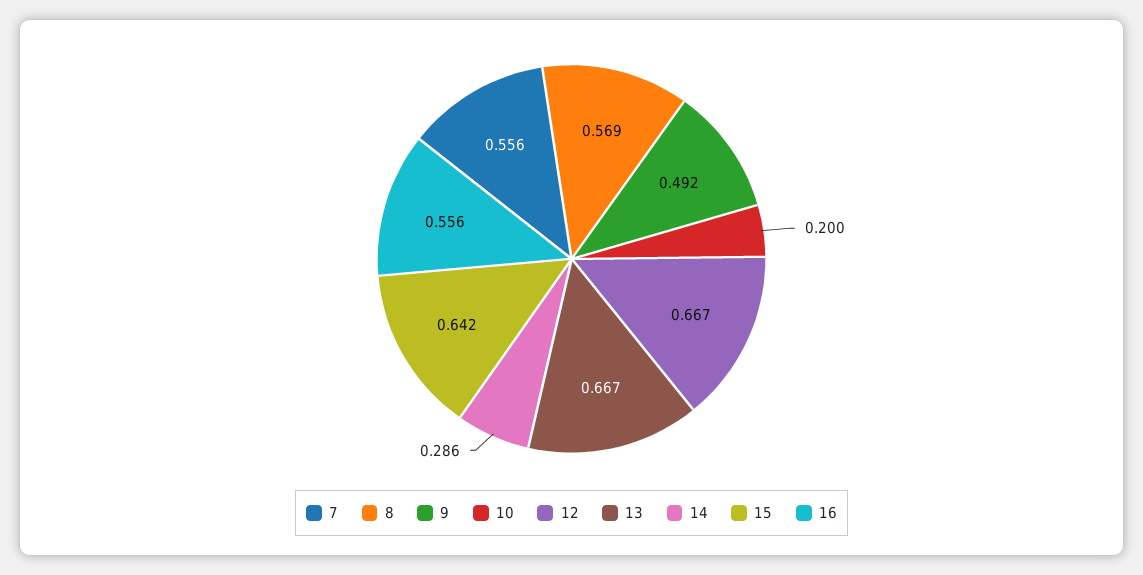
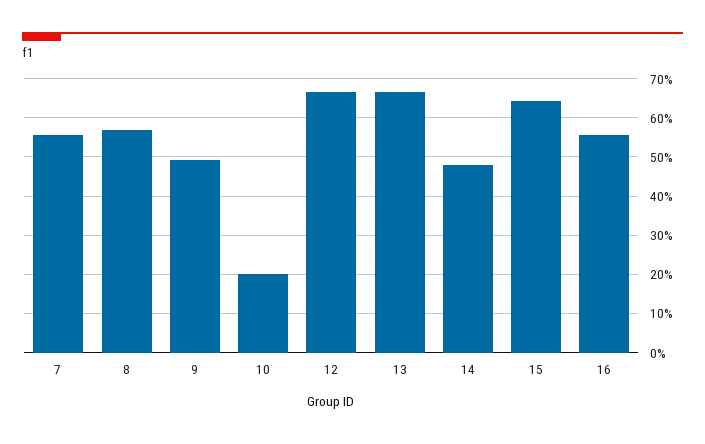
  {
    "7": 0.556,
    "8": 0.569,
    "9": 0.492,
    "10": 0.2,
    "12": 0.667,
    "13": 0.667,
-   "14": 0.286,
+   "14": 0.48,
    "15": 0.642,
    "16": 0.556
  }

